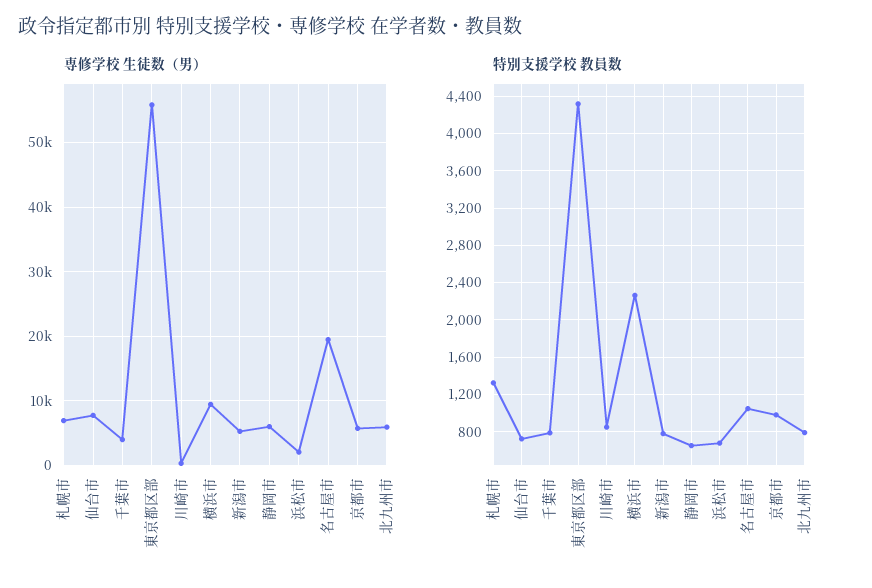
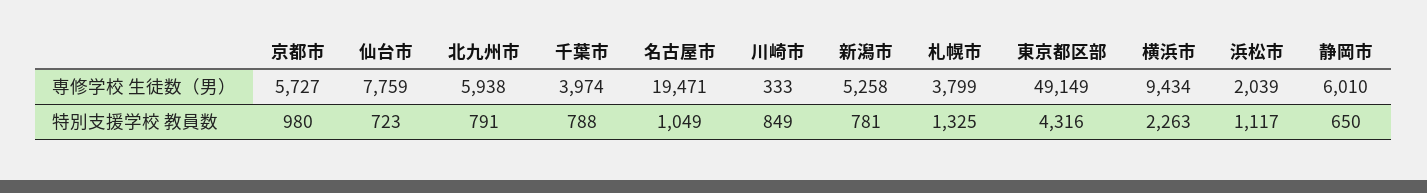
  {
    "専修学校 生徒数（男）": {
-     "札幌市": 7000,
+     "札幌市": 3799,
      "仙台市": 7759,
      "千葉市": 3974,
-     "東京都区部": 56000,
+     "東京都区部": 49149,
      "川崎市": 333,
      "横浜市": 9434,
      "新潟市": 5258,
      "静岡市": 6010,
      "浜松市": 2039,
      "名古屋市": 19471,
      "京都市": 5727,
      "北九州市": 5938
    },
    "特別支援学校 教員数": {
      "札幌市": 1325,
      "仙台市": 723,
      "千葉市": 788,
      "東京都区部": 4316,
      "川崎市": 849,
      "横浜市": 2263,
      "新潟市": 781,
      "静岡市": 650,
-     "浜松市": 700,
+     "浜松市": 1117,
      "名古屋市": 1049,
      "京都市": 980,
      "北九州市": 791
    }
  }

